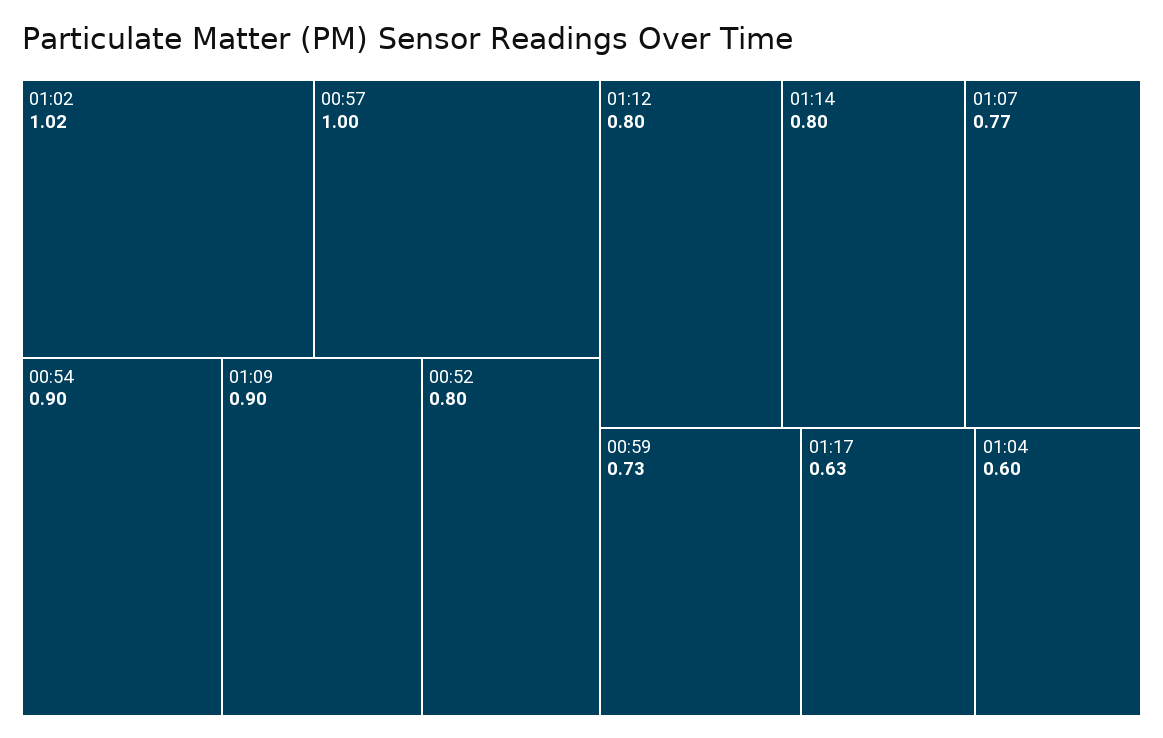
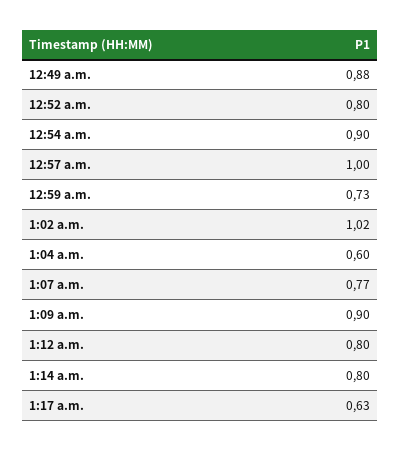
  {
    "01:02": 1.02,
    "00:57": 1,
    "00:54": 0.9,
    "01:09": 0.9,
    "00:52": 0.8,
    "01:12": 0.8,
    "01:14": 0.8,
    "01:07": 0.77,
    "00:59": 0.73,
    "01:17": 0.63,
-   "01:04": 0.6
+   "01:04": 0.6,
+   "12:49 a.m.": 0.88
  }

